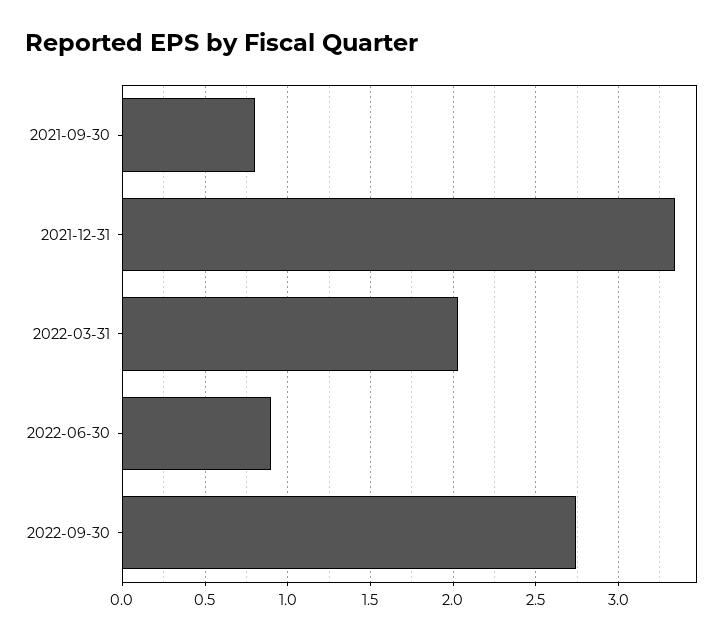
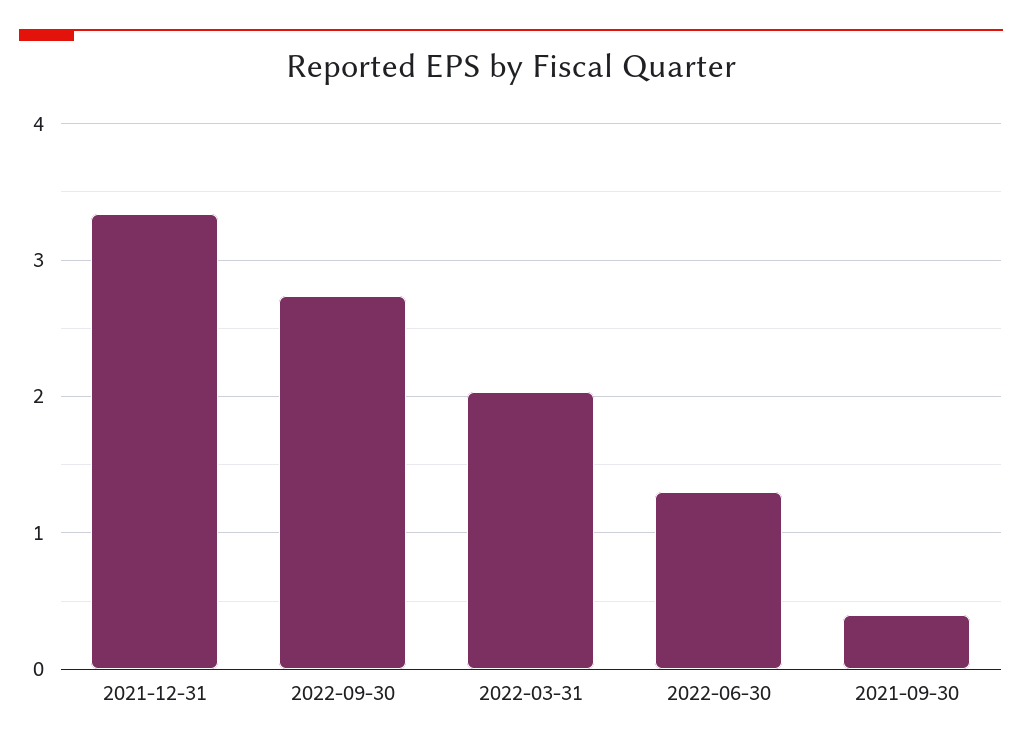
  {
-   "2021-09-30": 0.8,
+   "2021-09-30": 0.4,
    "2021-12-31": 3.35,
    "2022-03-31": 2.05,
-   "2022-06-30": 0.9,
+   "2022-06-30": 1.3,
    "2022-09-30": 2.75
  }

